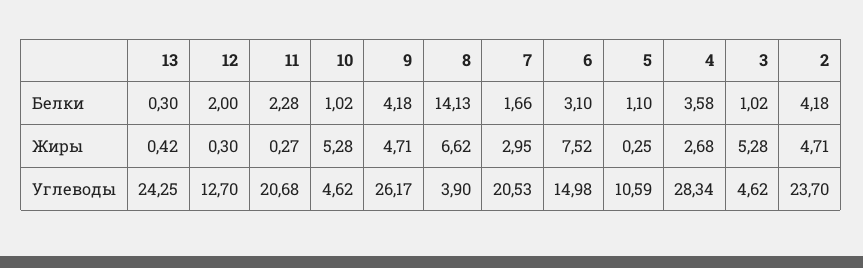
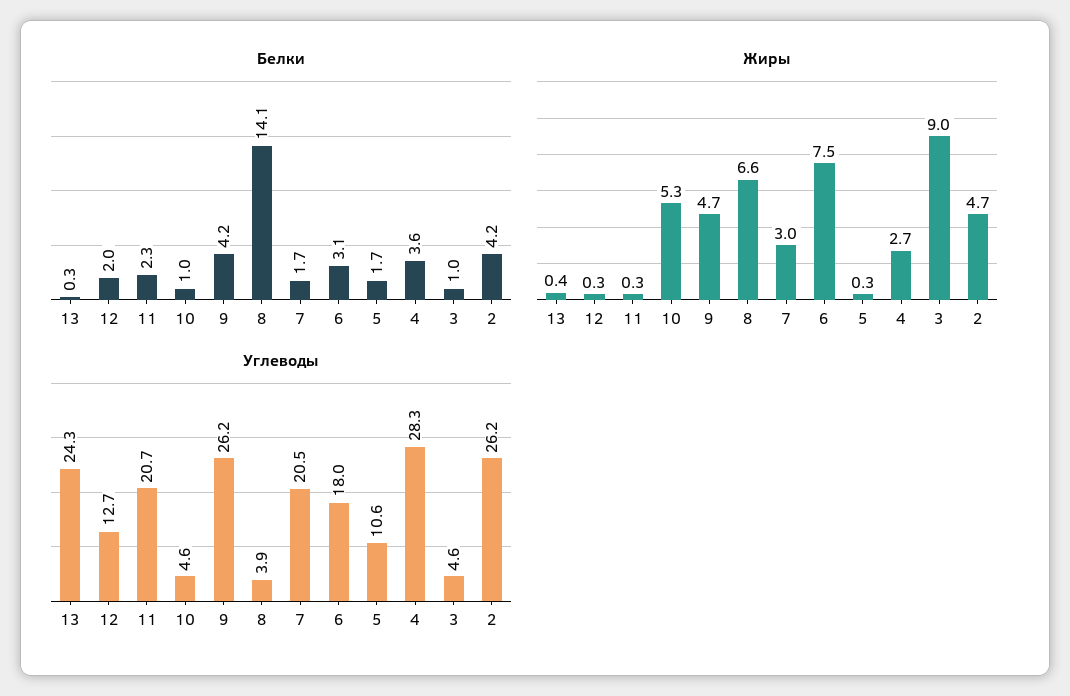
  {
    "Белки": {
      "13": 0.3,
      "12": 2,
      "11": 2.28,
      "10": 1.02,
      "9": 4.18,
      "8": 14.13,
      "7": 1.66,
      "6": 3.1,
-     "5": 1.1,
+     "5": 1.7,
      "4": 3.58,
      "3": 1.02,
      "2": 4.18
    },
    "Жиры": {
      "13": 0.42,
      "12": 0.3,
      "11": 0.27,
      "10": 5.28,
      "9": 4.71,
      "8": 6.62,
      "7": 2.95,
      "6": 7.52,
      "5": 0.25,
      "4": 2.68,
-     "3": 5.28,
+     "3": 9,
      "2": 4.71
    },
    "Углеводы": {
      "13": 24.25,
      "12": 12.7,
      "11": 20.68,
      "10": 4.62,
      "9": 26.17,
      "8": 3.9,
      "7": 20.53,
-     "6": 14.98,
+     "6": 18,
      "5": 10.59,
      "4": 28.34,
      "3": 4.62,
-     "2": 23.7
+     "2": 26.2
    }
  }

